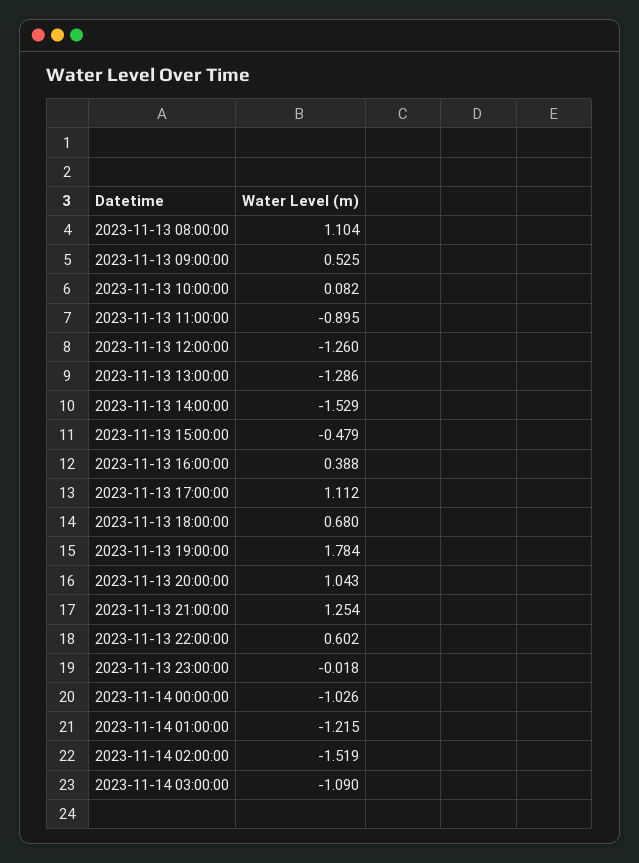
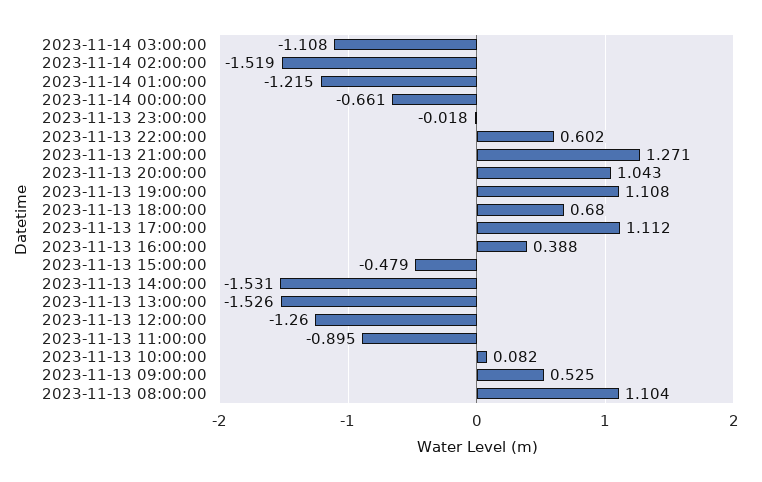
  {
    "2023-11-13 08:00:00": 1.104,
    "2023-11-13 09:00:00": 0.525,
    "2023-11-13 10:00:00": 0.082,
    "2023-11-13 11:00:00": -0.895,
    "2023-11-13 12:00:00": -1.26,
-   "2023-11-13 13:00:00": -1.286,
+   "2023-11-13 13:00:00": -1.526,
-   "2023-11-13 14:00:00": -1.529,
+   "2023-11-13 14:00:00": -1.531,
    "2023-11-13 15:00:00": -0.479,
    "2023-11-13 16:00:00": 0.388,
    "2023-11-13 17:00:00": 1.112,
    "2023-11-13 18:00:00": 0.68,
-   "2023-11-13 19:00:00": 1.784,
+   "2023-11-13 19:00:00": 1.108,
    "2023-11-13 20:00:00": 1.043,
-   "2023-11-13 21:00:00": 1.254,
+   "2023-11-13 21:00:00": 1.271,
    "2023-11-13 22:00:00": 0.602,
    "2023-11-13 23:00:00": -0.018,
-   "2023-11-14 00:00:00": -1.026,
+   "2023-11-14 00:00:00": -0.661,
    "2023-11-14 01:00:00": -1.215,
    "2023-11-14 02:00:00": -1.519,
-   "2023-11-14 03:00:00": -1.09
+   "2023-11-14 03:00:00": -1.108
  }

